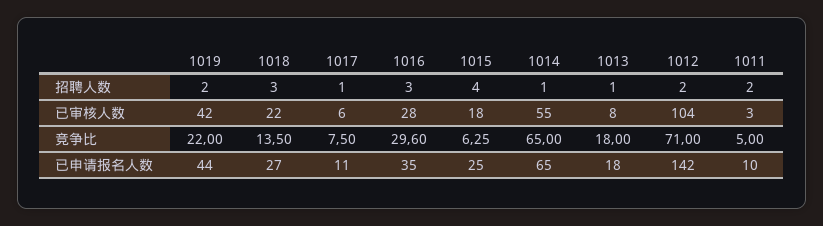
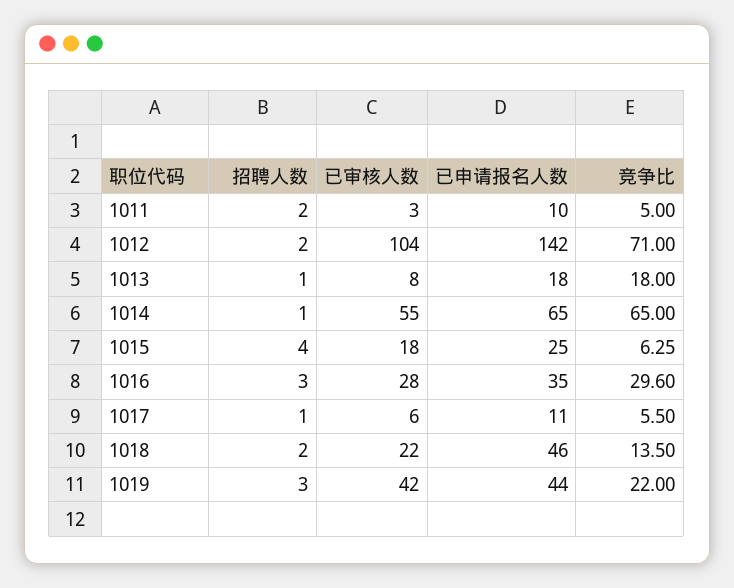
  {
    "1019": {
-     "招聘人数": 2,
+     "招聘人数": 3,
      "已审核人数": 42,
      "竞争比": 22,
      "已申请报名人数": 44
    },
    "1018": {
-     "招聘人数": 3,
+     "招聘人数": 2,
      "已审核人数": 22,
      "竞争比": 13.5,
-     "已申请报名人数": 27
+     "已申请报名人数": 46
    },
    "1017": {
      "招聘人数": 1,
      "已审核人数": 6,
-     "竞争比": 7.5,
+     "竞争比": 5.5,
      "已申请报名人数": 11
    },
    "1016": {
      "招聘人数": 3,
      "已审核人数": 28,
      "竞争比": 29.6,
      "已申请报名人数": 35
    },
    "1015": {
      "招聘人数": 4,
      "已审核人数": 18,
      "竞争比": 6.25,
      "已申请报名人数": 25
    },
    "1014": {
      "招聘人数": 1,
      "已审核人数": 55,
      "竞争比": 65,
      "已申请报名人数": 65
    },
    "1013": {
      "招聘人数": 1,
      "已审核人数": 8,
      "竞争比": 18,
      "已申请报名人数": 18
    },
    "1012": {
      "招聘人数": 2,
      "已审核人数": 104,
      "竞争比": 71,
      "已申请报名人数": 142
    },
    "1011": {
      "招聘人数": 2,
      "已审核人数": 3,
      "竞争比": 5,
      "已申请报名人数": 10
    }
  }

